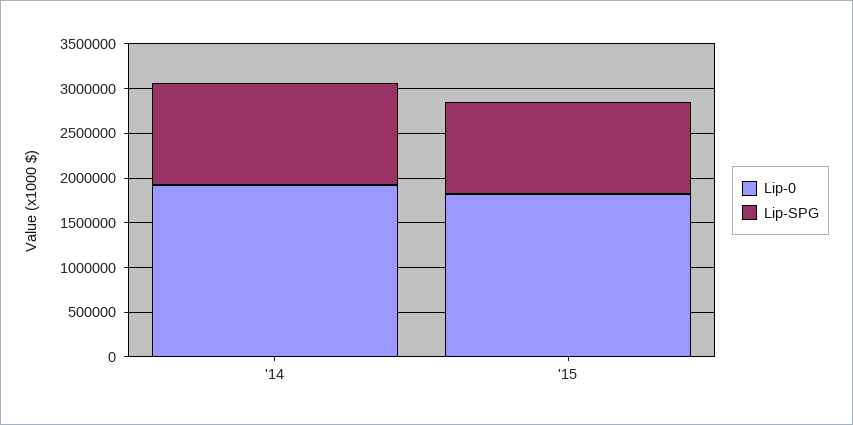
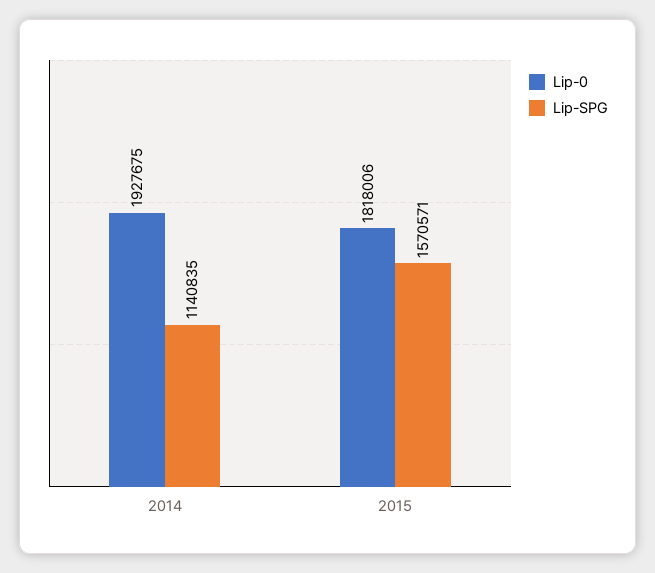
  {
    "Lip-0": {
      "'14": 1927675,
      "'15": 1818006
    },
    "Lip-SPG": {
      "'14": 1140835,
-     "'15": 1000000
+     "'15": 1570571
    }
  }

